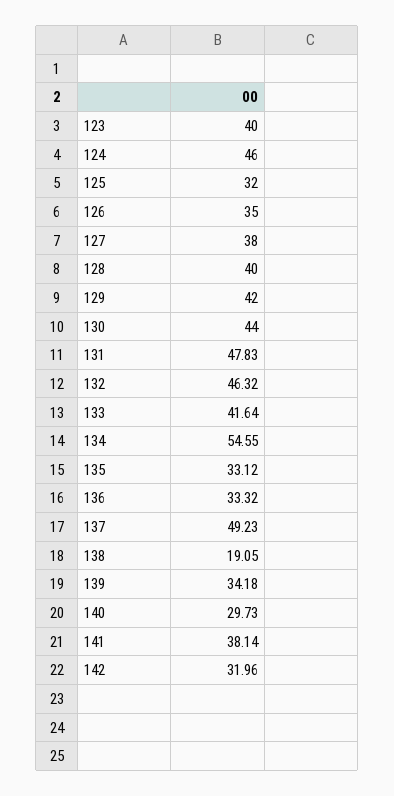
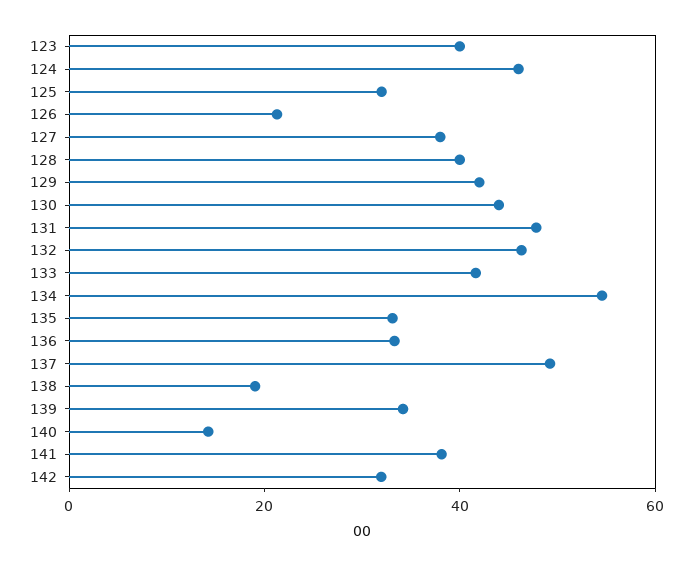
  {
    "123": 40,
    "124": 46,
    "125": 32,
-   "126": 35,
+   "126": 20,
    "127": 38,
    "128": 40,
    "129": 42,
    "130": 44,
    "131": 47.83,
    "132": 46.32,
    "133": 41.64,
    "134": 54.55,
    "135": 33.12,
    "136": 33.32,
    "137": 49.23,
    "138": 19.05,
    "139": 34.18,
-   "140": 29.73,
+   "140": 15,
    "141": 38.14,
    "142": 31.96
  }

